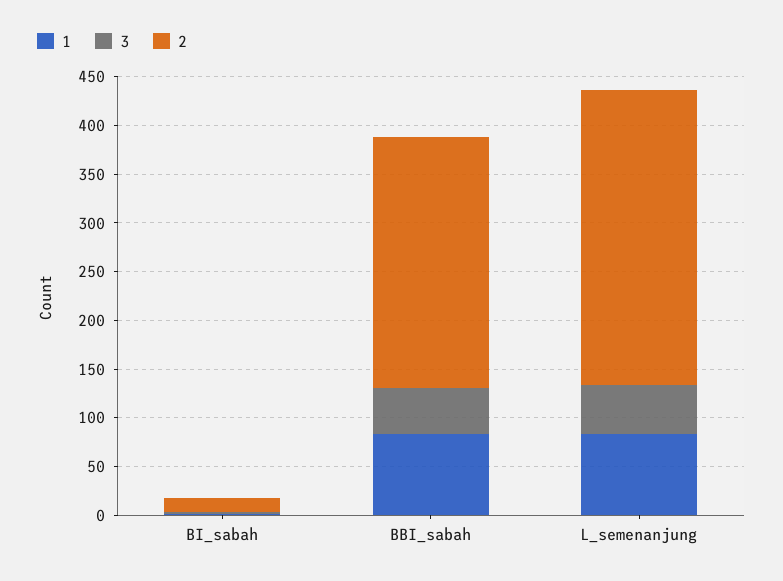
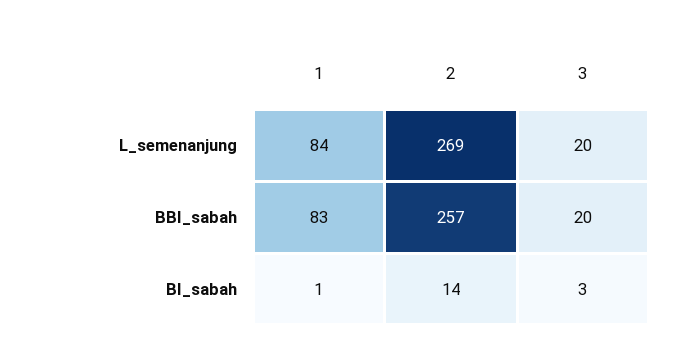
  {
    "1": {
      "BI_sabah": 1,
      "BBI_sabah": 83,
      "L_semenanjung": 84
    },
    "3": {
      "BI_sabah": 3,
-     "BBI_sabah": 50,
+     "BBI_sabah": 20,
-     "L_semenanjung": 50
+     "L_semenanjung": 20
    },
    "2": {
      "BI_sabah": 14,
      "BBI_sabah": 257,
-     "L_semenanjung": 300
+     "L_semenanjung": 269
    }
  }

